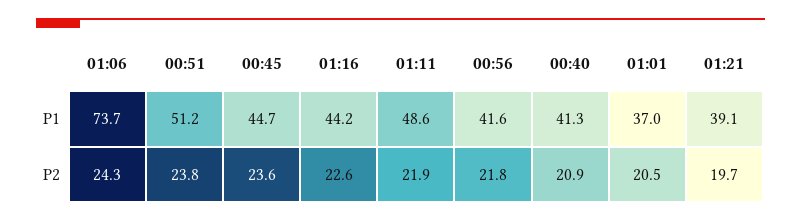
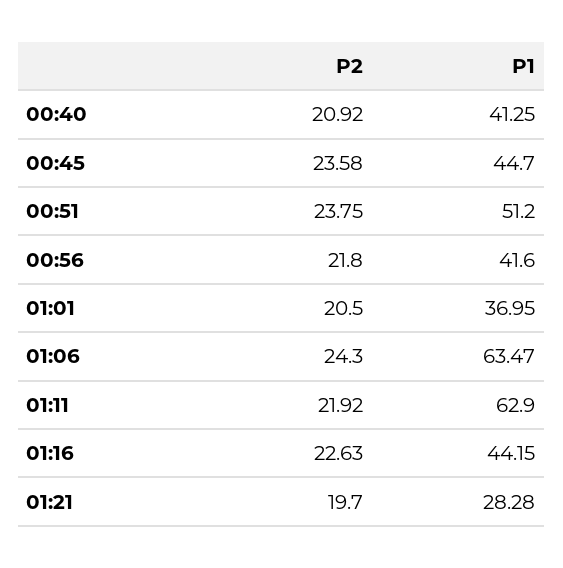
  {
    "01:06": {
-     "P1": 73.7,
+     "P1": 63.47,
      "P2": 24.3
    },
    "00:51": {
      "P1": 51.2,
      "P2": 23.75
    },
    "00:45": {
      "P1": 44.7,
      "P2": 23.58
    },
    "01:16": {
      "P1": 44.15,
      "P2": 22.63
    },
    "01:11": {
-     "P1": 48.6,
+     "P1": 62.9,
      "P2": 21.92
    },
    "00:56": {
      "P1": 41.6,
      "P2": 21.8
    },
    "00:40": {
      "P1": 41.25,
      "P2": 20.92
    },
    "01:01": {
      "P1": 36.95,
      "P2": 20.5
    },
    "01:21": {
-     "P1": 39.1,
+     "P1": 28.28,
      "P2": 19.7
    }
  }

